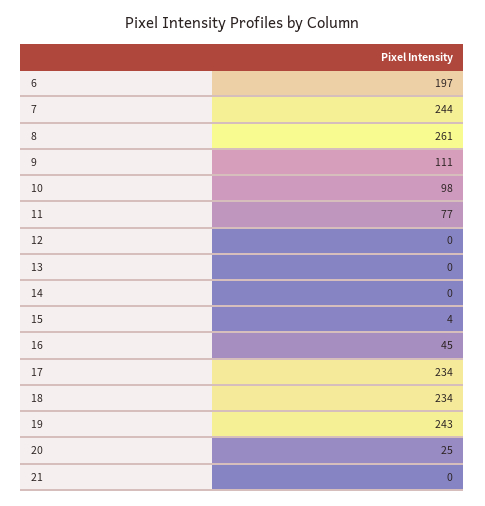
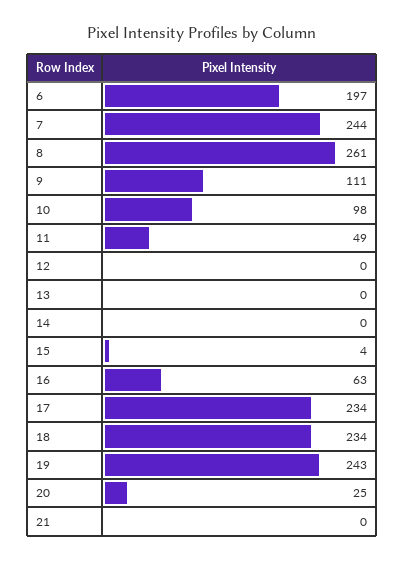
  {
    "6": 197,
    "7": 244,
    "8": 261,
    "9": 111,
    "10": 98,
-   "11": 77,
+   "11": 49,
    "12": 0,
    "13": 0,
    "14": 0,
    "15": 4,
-   "16": 45,
+   "16": 63,
    "17": 234,
    "18": 234,
    "19": 243,
    "20": 25,
    "21": 0
  }

